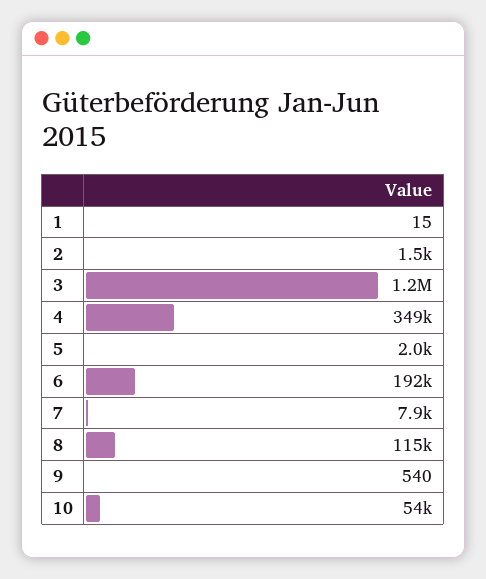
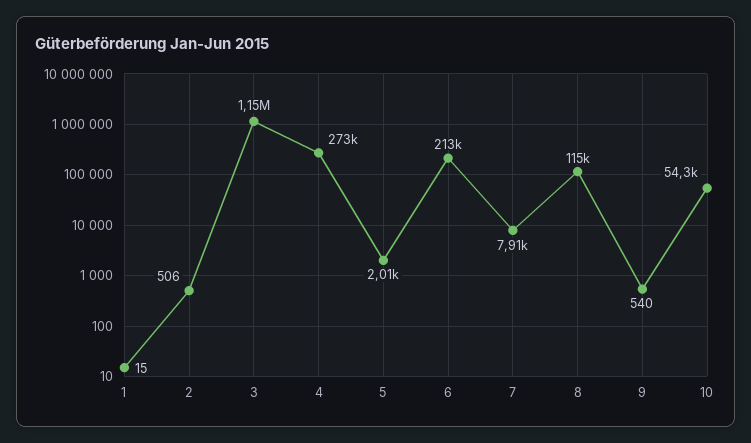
  {
    "1": 15,
-   "2": 1500,
+   "2": 506,
    "3": 1150000,
-   "4": 349000,
+   "4": 273000,
    "5": 2010,
-   "6": 192000,
+   "6": 213000,
    "7": 7910,
    "8": 115000,
    "9": 540,
    "10": 54300
  }

